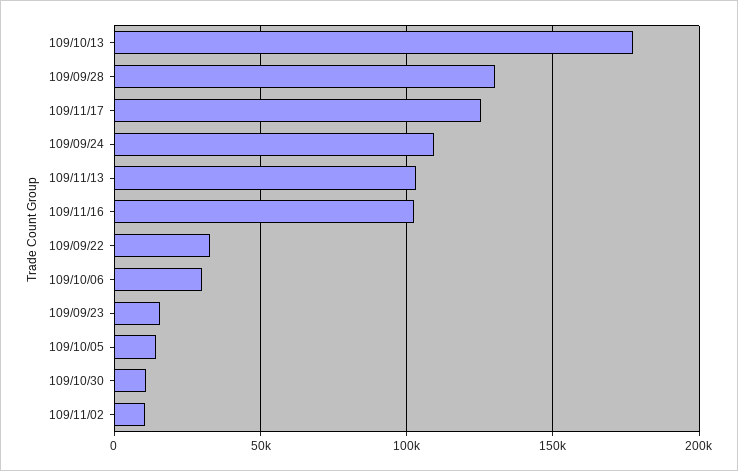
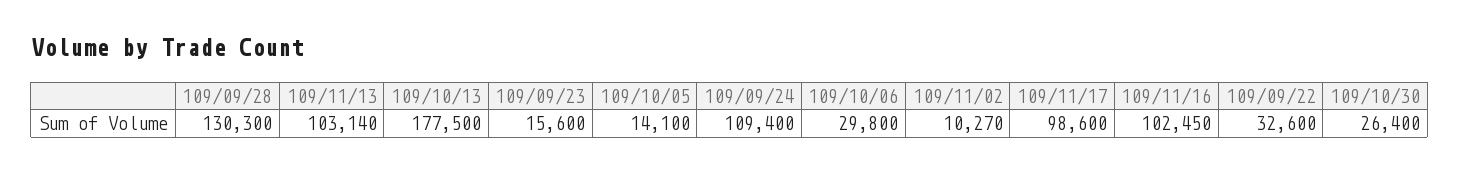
  {
    "109/10/13": 177500,
    "109/09/28": 130300,
-   "109/11/17": 125000,
+   "109/11/17": 98600,
    "109/09/24": 109400,
    "109/11/13": 103140,
    "109/11/16": 102450,
    "109/09/22": 32600,
    "109/10/06": 29800,
    "109/09/23": 15600,
    "109/10/05": 14100,
-   "109/10/30": 10000,
+   "109/10/30": 26400,
    "109/11/02": 10270
  }

